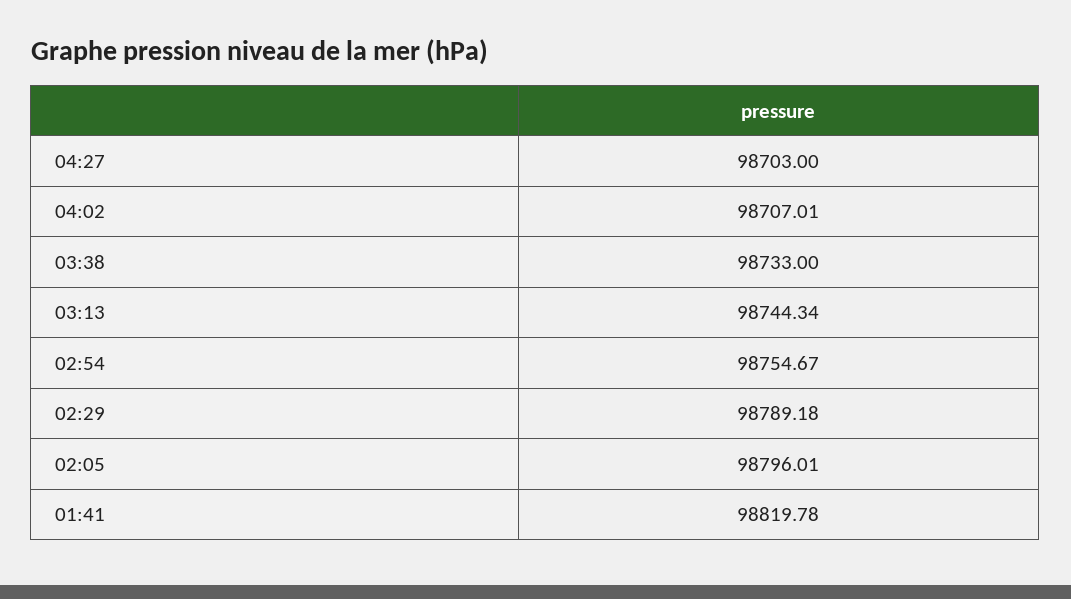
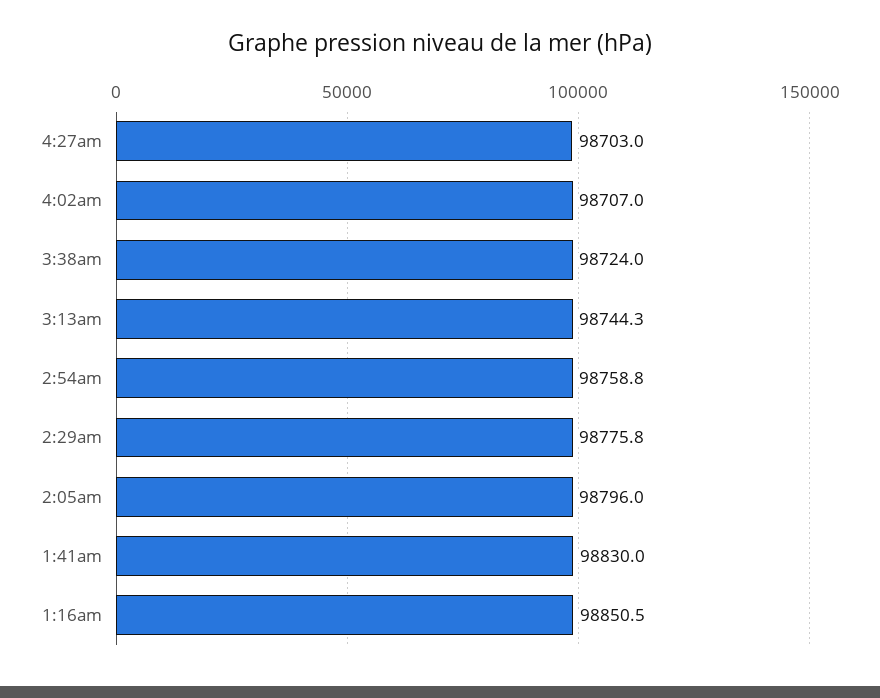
  {
    "04:27": 98703,
    "04:02": 98707.01,
-   "03:38": 98733,
+   "03:38": 98724,
    "03:13": 98744.34,
-   "02:54": 98754.67,
+   "02:54": 98758.8,
-   "02:29": 98789.18,
+   "02:29": 98775.8,
    "02:05": 98796.01,
-   "01:41": 98819.78
+   "01:41": 98830,
+   "1:16am": 98850.5
  }

